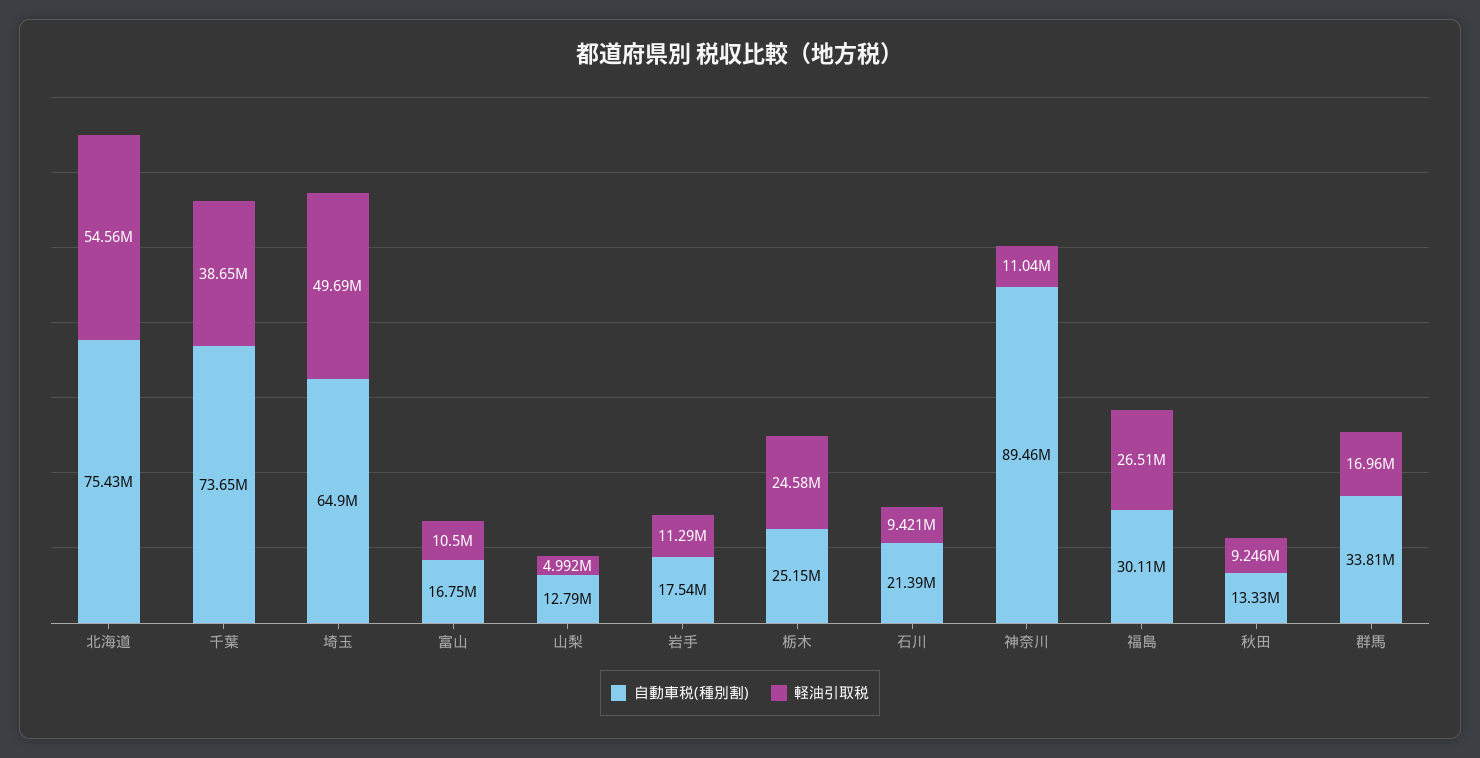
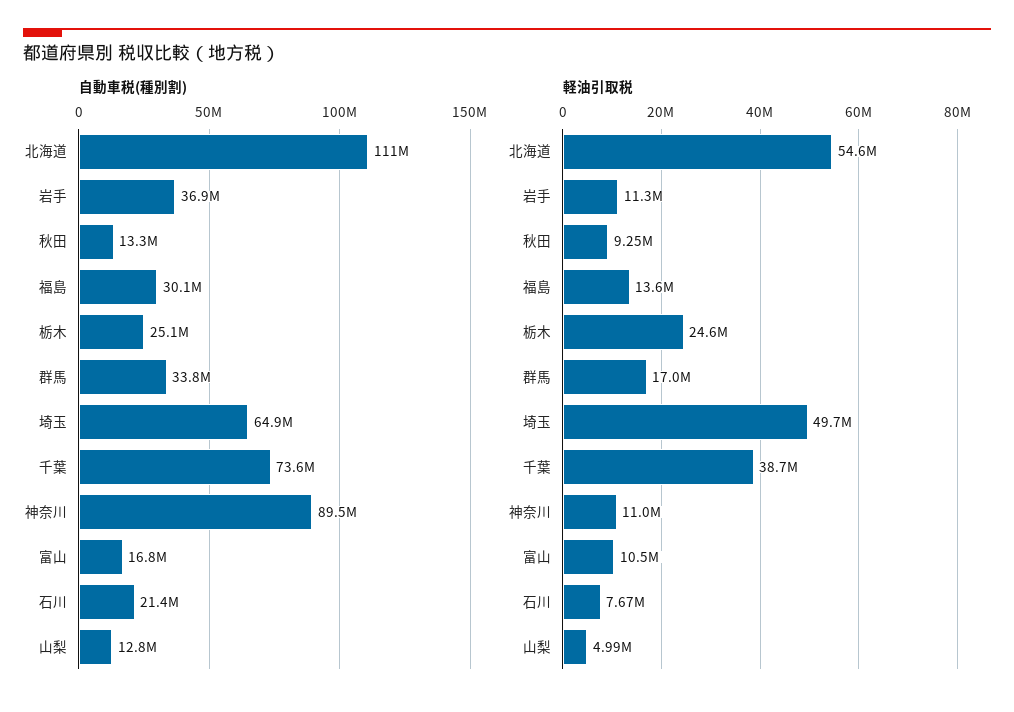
  {
    "自動車税(種別割)": {
-     "北海道": 75430000,
+     "北海道": 111000000,
      "千葉": 73650000,
      "埼玉": 64900000,
      "富山": 16750000,
      "山梨": 12790000,
-     "岩手": 17540000,
+     "岩手": 36900000,
      "栃木": 25150000,
      "石川": 21390000,
      "神奈川": 89460000,
      "福島": 30110000,
      "秋田": 13330000,
      "群馬": 33810000
    },
    "軽油引取税": {
      "北海道": 54560000,
      "千葉": 38650000,
      "埼玉": 49690000,
      "富山": 10500000,
      "山梨": 4992000,
      "岩手": 11290000,
      "栃木": 24580000,
-     "石川": 9421000,
+     "石川": 7670000,
      "神奈川": 11040000,
-     "福島": 26510000,
+     "福島": 13600000,
      "秋田": 9246000,
      "群馬": 16960000
    }
  }

